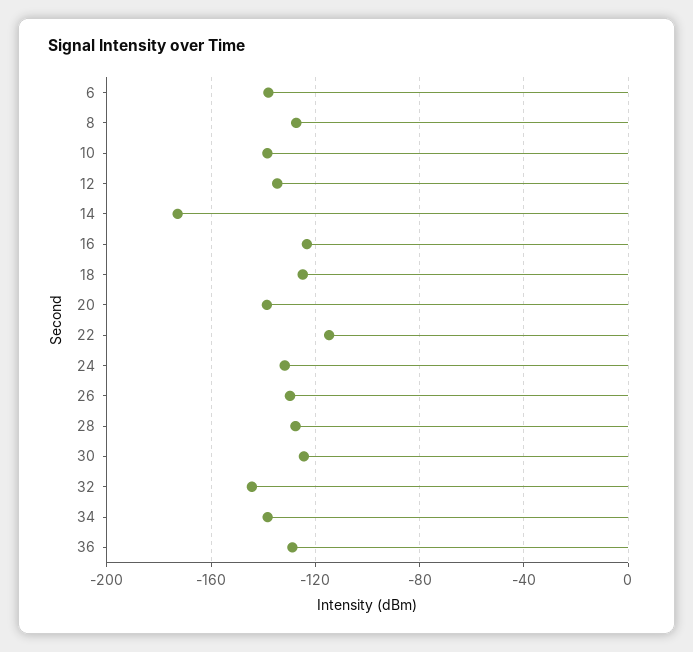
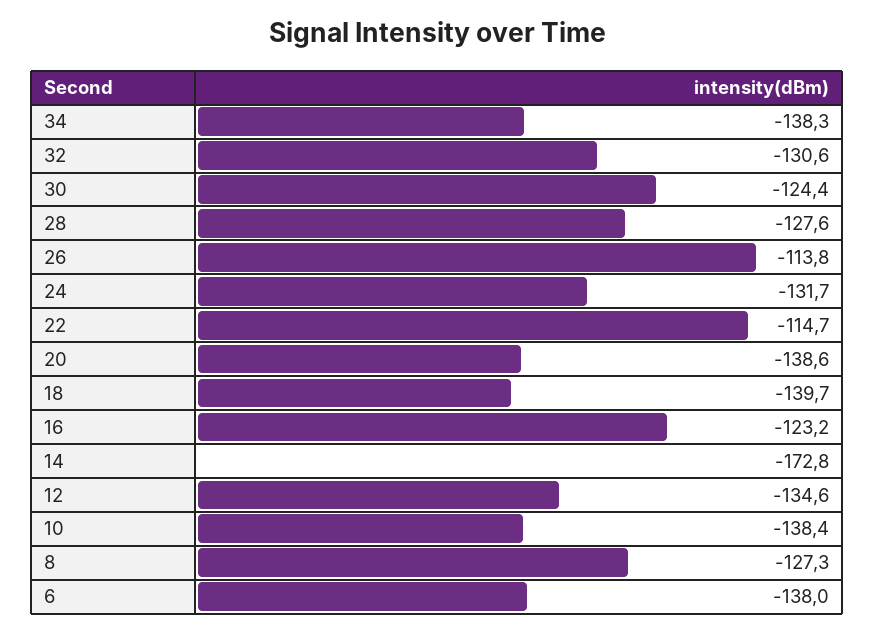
  {
    "6": -138,
    "8": -127.3,
    "10": -138.4,
    "12": -134.6,
    "14": -172.8,
    "16": -123.2,
-   "18": -125,
+   "18": -139.7,
    "20": -138.6,
    "22": -114.7,
    "24": -131.7,
-   "26": -130,
+   "26": -113.8,
    "28": -127.6,
    "30": -124.4,
-   "32": -145,
+   "32": -130.6,
-   "34": -138.3,
+   "34": -138.3
-   "36": -130
  }

